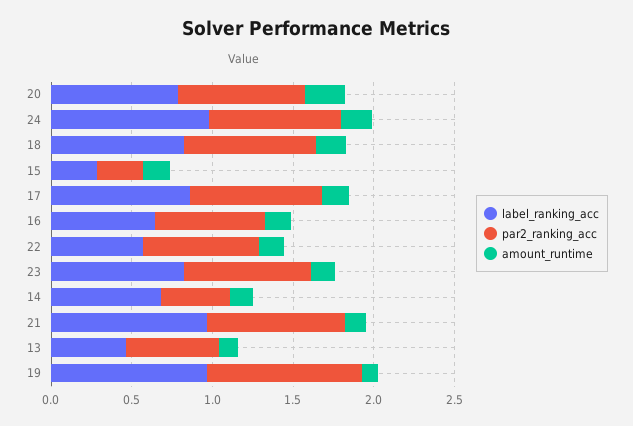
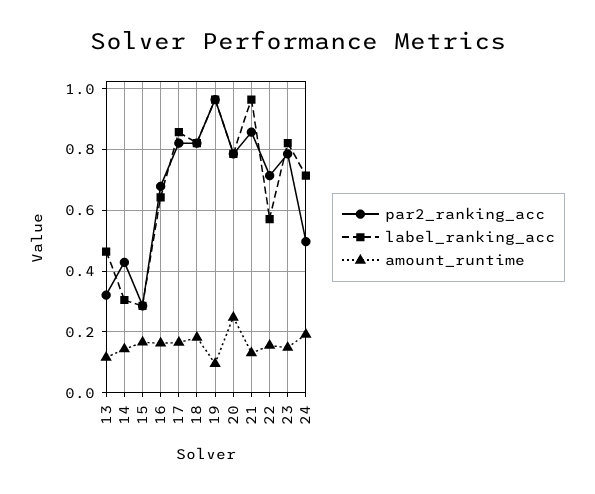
  {
    "label_ranking_acc": {
      "20": 0.78,
-     "24": 1,
+     "24": 0.72,
      "18": 0.82,
      "15": 0.28,
      "17": 0.86,
      "16": 0.64,
      "22": 0.58,
      "23": 0.82,
-     "14": 0.7,
+     "14": 0.3,
      "21": 0.96,
      "13": 0.46,
      "19": 0.96
    },
    "par2_ranking_acc": {
      "20": 0.78,
-     "24": 0.8,
+     "24": 0.5,
      "18": 0.82,
      "15": 0.28,
      "17": 0.82,
      "16": 0.68,
      "22": 0.72,
      "23": 0.78,
      "14": 0.42,
      "21": 0.86,
-     "13": 0.6,
+     "13": 0.32,
      "19": 0.96
    },
    "amount_runtime": {
      "20": 0.24,
      "24": 0.2,
      "18": 0.18,
      "15": 0.16,
      "17": 0.16,
      "16": 0.16,
      "22": 0.16,
      "23": 0.14,
      "14": 0.14,
      "21": 0.14,
      "13": 0.12,
      "19": 0.1
    }
  }

